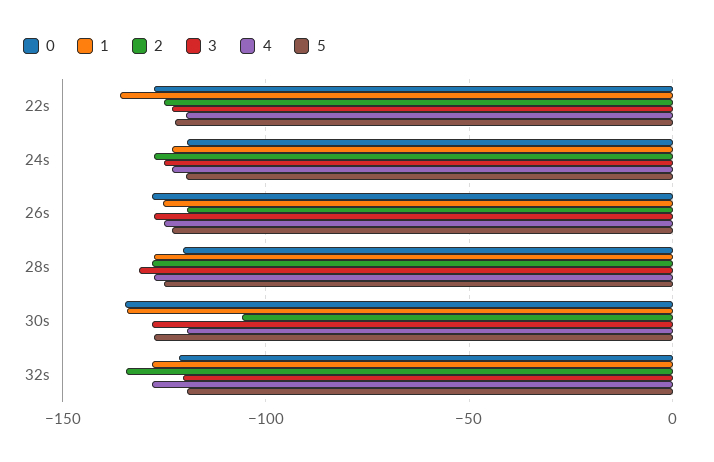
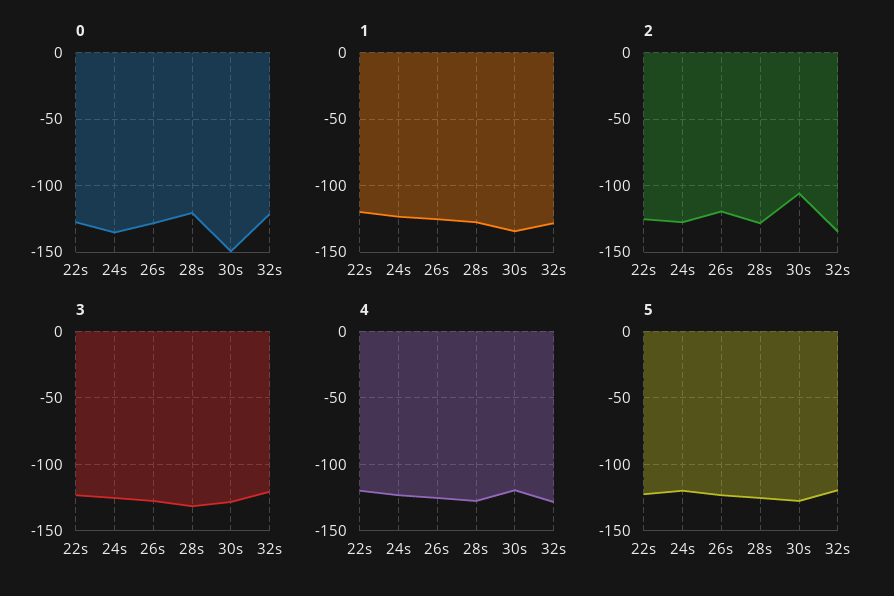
  {
    "0": {
      "22s": -130,
-     "24s": -120,
+     "24s": -135,
      "26s": -130,
      "28s": -120,
-     "30s": -135,
+     "30s": -150,
      "32s": -120
    },
    "1": {
-     "22s": -135,
+     "22s": -120,
      "24s": -125,
      "26s": -125,
      "28s": -130,
      "30s": -135,
      "32s": -130
    },
    "2": {
      "22s": -125,
      "24s": -130,
      "26s": -120,
      "28s": -130,
      "30s": -105,
      "32s": -135
    },
    "3": {
      "22s": -125,
      "24s": -125,
      "26s": -130,
      "28s": -130,
      "30s": -130,
      "32s": -120
    },
    "4": {
      "22s": -120,
      "24s": -125,
      "26s": -125,
      "28s": -130,
      "30s": -120,
      "32s": -130
    },
    "5": {
      "22s": -120,
      "24s": -120,
      "26s": -125,
      "28s": -125,
      "30s": -130,
      "32s": -120
    }
  }

